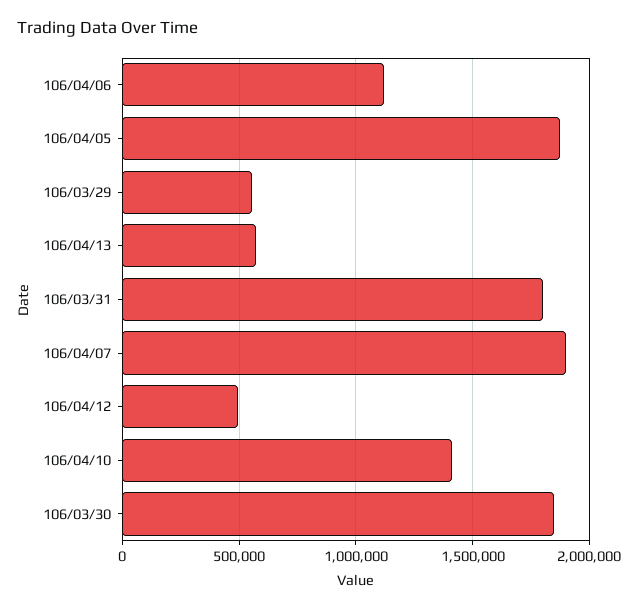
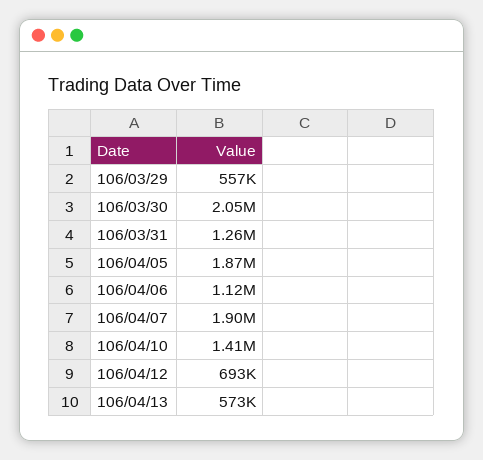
  {
    "106/04/06": 1120000,
    "106/04/05": 1870000,
    "106/03/29": 557000,
    "106/04/13": 573000,
-   "106/03/31": 1800000,
+   "106/03/31": 1260000,
    "106/04/07": 1900000,
-   "106/04/12": 500000,
+   "106/04/12": 693000,
    "106/04/10": 1410000,
-   "106/03/30": 1850000
+   "106/03/30": 2050000
  }

